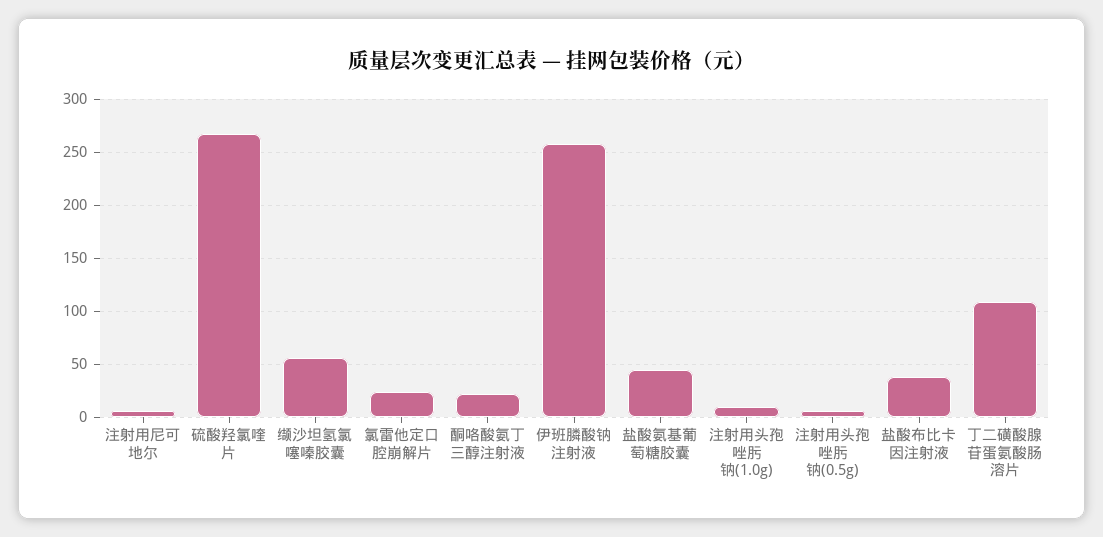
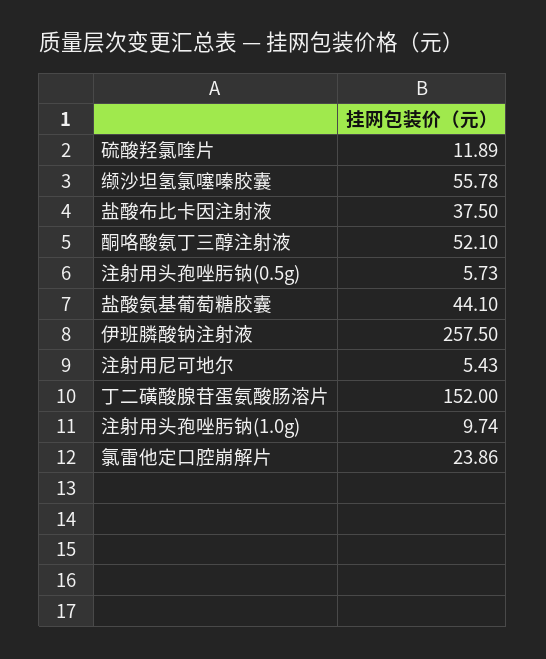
  {
    "注射用尼可地尔": 5.43,
-   "硫酸羟氯喹片": 270,
+   "硫酸羟氯喹片": 11.89,
    "缬沙坦氢氯噻嗪胶囊": 55.78,
    "氯雷他定口腔崩解片": 23.86,
-   "酮咯酸氨丁三醇注射液": 20,
+   "酮咯酸氨丁三醇注射液": 52.1,
    "伊班膦酸钠注射液": 257.5,
    "盐酸氨基葡萄糖胶囊": 44.1,
    "注射用头孢唑肟钠(1.0g)": 9.74,
    "注射用头孢唑肟钠(0.5g)": 5.73,
    "盐酸布比卡因注射液": 37.5,
-   "丁二磺酸腺苷蛋氨酸肠溶片": 110
+   "丁二磺酸腺苷蛋氨酸肠溶片": 152
  }

